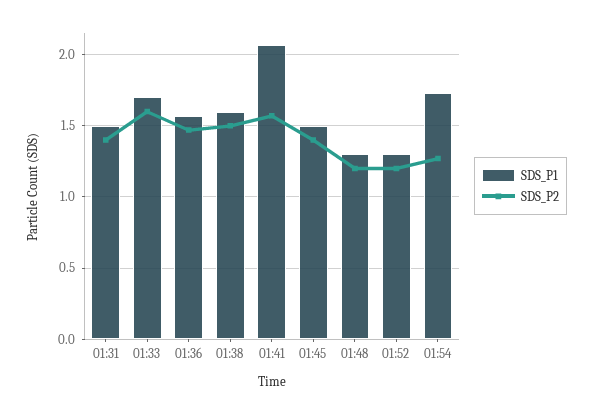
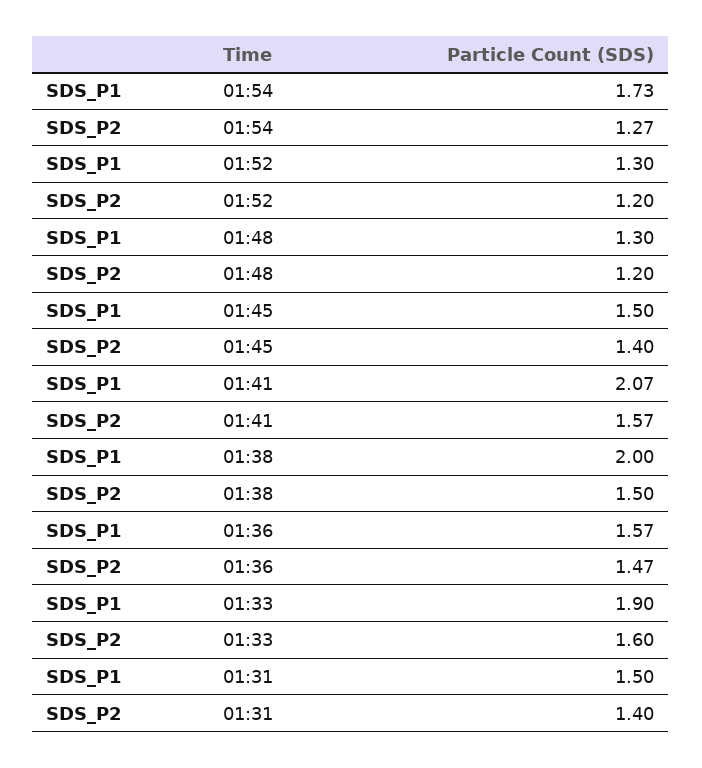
  {
    "SDS_P1": {
      "01:31": 1.5,
-     "01:33": 1.7,
+     "01:33": 1.9,
      "01:36": 1.57,
-     "01:38": 1.6,
+     "01:38": 2,
      "01:41": 2.07,
      "01:45": 1.5,
      "01:48": 1.3,
      "01:52": 1.3,
      "01:54": 1.73
    },
    "SDS_P2": {
      "01:31": 1.4,
      "01:33": 1.6,
      "01:36": 1.47,
      "01:38": 1.5,
      "01:41": 1.57,
      "01:45": 1.4,
      "01:48": 1.2,
      "01:52": 1.2,
      "01:54": 1.27
    }
  }

